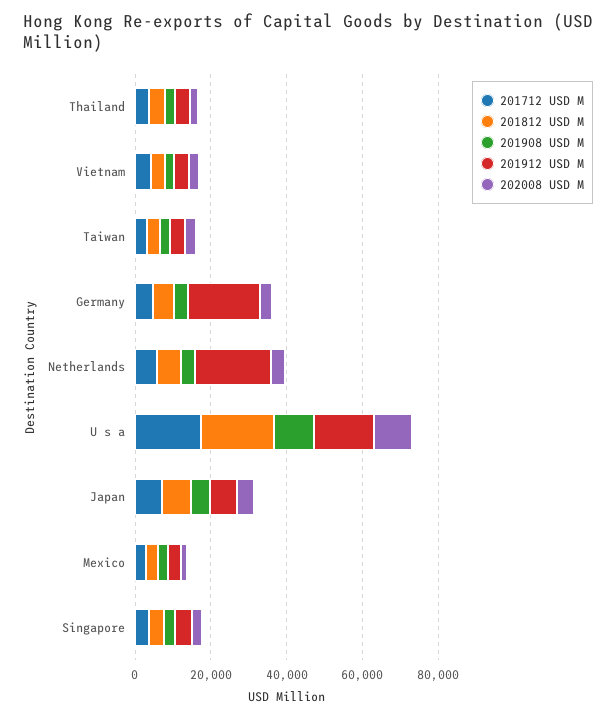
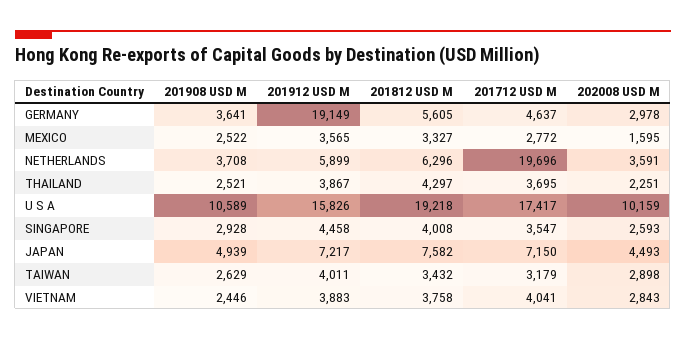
  {
    "201712 USD M": {
      "Thailand": 3695,
      "Vietnam": 4041,
      "Taiwan": 3179,
      "Germany": 4637,
-     "Netherlands": 5000,
+     "Netherlands": 19696,
      "U s a": 17417,
      "Japan": 7150,
      "Mexico": 2772,
      "Singapore": 3547
    },
    "201812 USD M": {
      "Thailand": 4297,
      "Vietnam": 3758,
      "Taiwan": 3432,
      "Germany": 5605,
      "Netherlands": 6296,
      "U s a": 19218,
      "Japan": 7582,
      "Mexico": 3327,
      "Singapore": 4008
    },
    "201908 USD M": {
      "Thailand": 2521,
      "Vietnam": 2446,
      "Taiwan": 2629,
      "Germany": 3641,
      "Netherlands": 3708,
      "U s a": 10589,
      "Japan": 4939,
      "Mexico": 2522,
      "Singapore": 2928
    },
    "201912 USD M": {
      "Thailand": 3867,
      "Vietnam": 3883,
      "Taiwan": 4011,
      "Germany": 19149,
-     "Netherlands": 20000,
+     "Netherlands": 5899,
      "U s a": 15826,
      "Japan": 7217,
      "Mexico": 3565,
      "Singapore": 4458
    },
    "202008 USD M": {
      "Thailand": 2251,
      "Vietnam": 2843,
      "Taiwan": 2898,
      "Germany": 2978,
      "Netherlands": 3591,
      "U s a": 10159,
      "Japan": 4493,
      "Mexico": 1595,
      "Singapore": 2593
    }
  }

